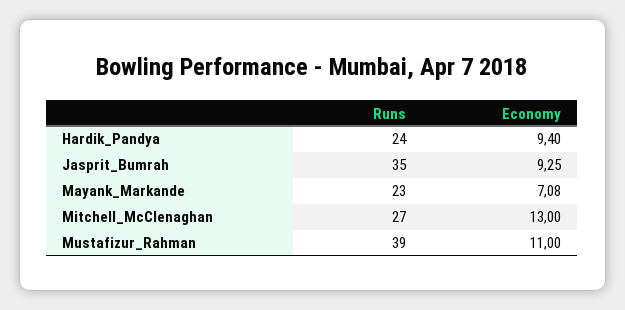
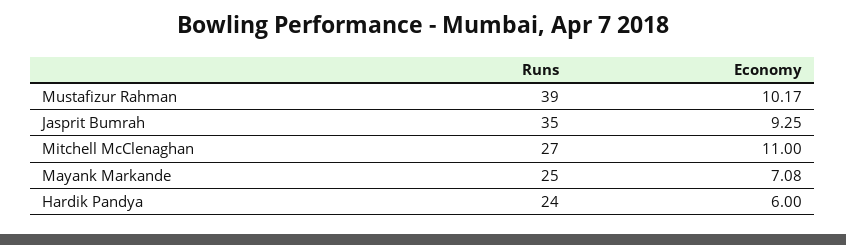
  {
    "Runs": {
      "Hardik_Pandya": 24,
      "Jasprit_Bumrah": 35,
-     "Mayank_Markande": 23,
+     "Mayank_Markande": 25,
      "Mitchell_McClenaghan": 27,
      "Mustafizur_Rahman": 39
    },
    "Economy": {
-     "Hardik_Pandya": 9.4,
+     "Hardik_Pandya": 6,
      "Jasprit_Bumrah": 9.25,
      "Mayank_Markande": 7.08,
-     "Mitchell_McClenaghan": 13,
+     "Mitchell_McClenaghan": 11,
-     "Mustafizur_Rahman": 11
+     "Mustafizur_Rahman": 10.17
    }
  }

